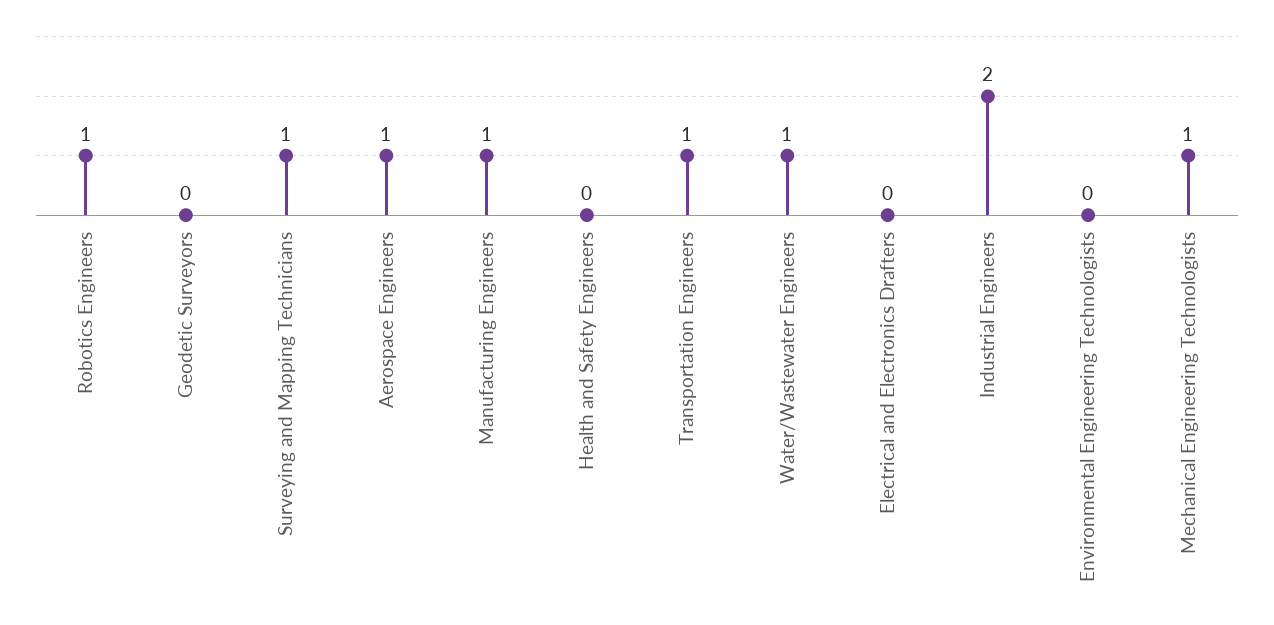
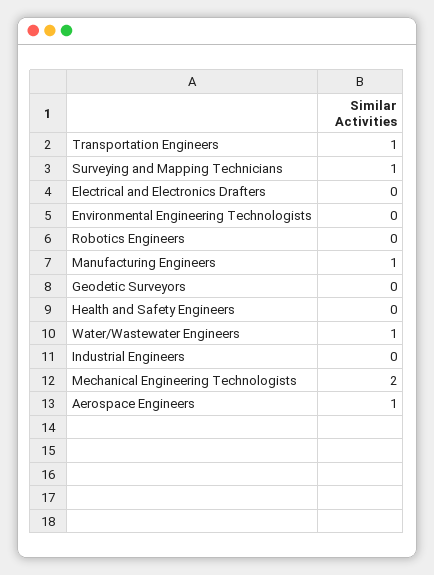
  {
-   "Robotics Engineers": 1,
+   "Robotics Engineers": 0,
    "Geodetic Surveyors": 0,
    "Surveying and Mapping Technicians": 1,
    "Aerospace Engineers": 1,
    "Manufacturing Engineers": 1,
    "Health and Safety Engineers": 0,
    "Transportation Engineers": 1,
    "Water/Wastewater Engineers": 1,
    "Electrical and Electronics Drafters": 0,
-   "Industrial Engineers": 2,
+   "Industrial Engineers": 0,
    "Environmental Engineering Technologists": 0,
-   "Mechanical Engineering Technologists": 1
+   "Mechanical Engineering Technologists": 2
  }

